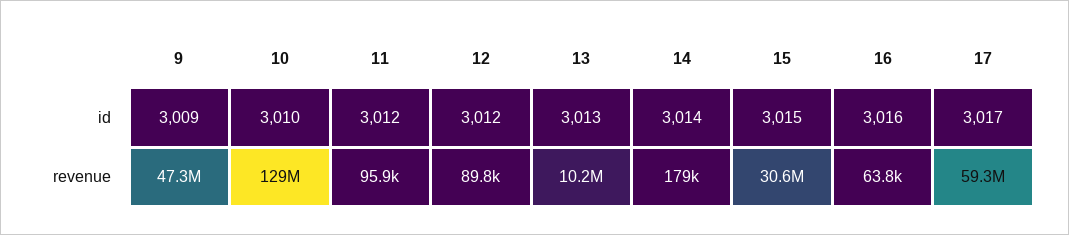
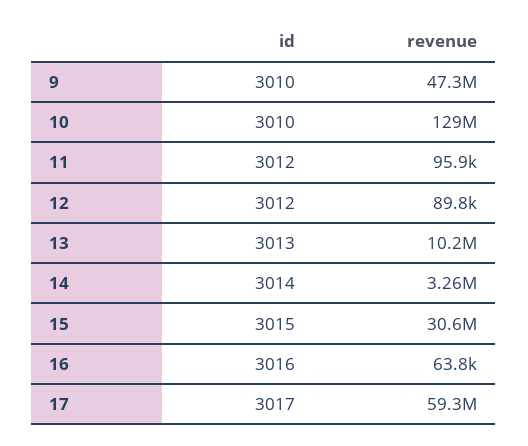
  {
    "9": {
-     "id": 3009,
+     "id": 3010,
      "revenue": 47300000
    },
    "10": {
      "id": 3010,
      "revenue": 129000000
    },
    "11": {
      "id": 3012,
      "revenue": 95900
    },
    "12": {
      "id": 3012,
      "revenue": 89800
    },
    "13": {
      "id": 3013,
      "revenue": 10200000
    },
    "14": {
      "id": 3014,
-     "revenue": 179000
+     "revenue": 3260000
    },
    "15": {
      "id": 3015,
      "revenue": 30600000
    },
    "16": {
      "id": 3016,
      "revenue": 63800
    },
    "17": {
      "id": 3017,
      "revenue": 59300000
    }
  }

